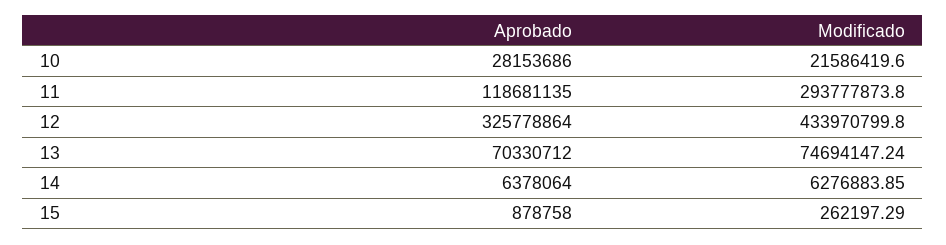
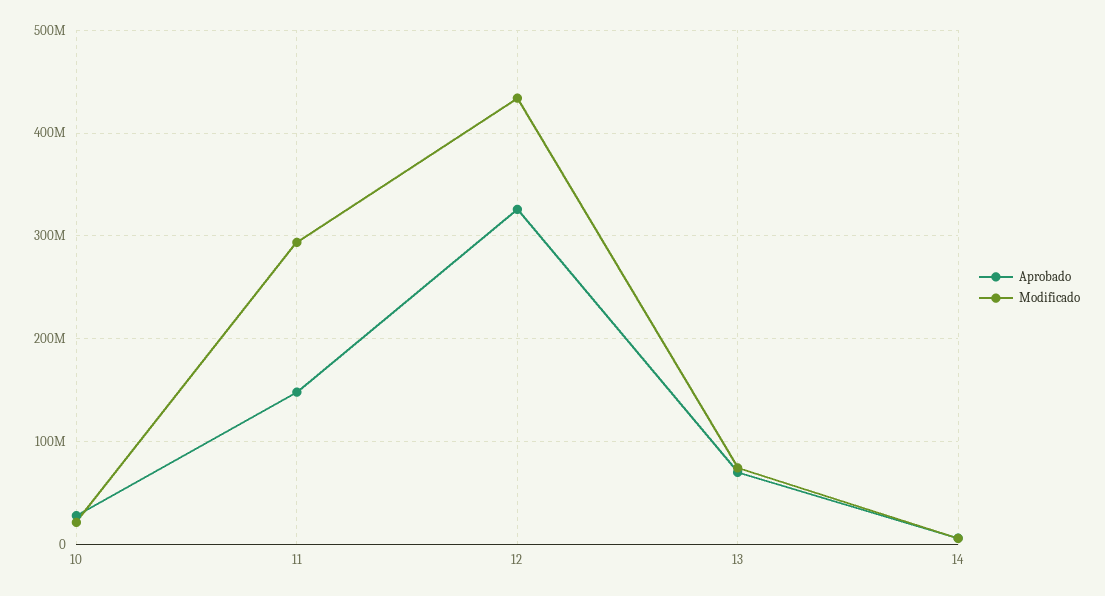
  {
    "Aprobado": {
      "10": 28153686,
-     "11": 118681135,
+     "11": 150000000,
      "12": 325778864,
      "13": 70330712,
-     "14": 6378064,
+     "14": 6378064
-     "15": 878758
    },
    "Modificado": {
      "10": 21586419.6,
      "11": 293777873.8,
      "12": 433970799.8,
      "13": 74694147.24,
-     "14": 6276883.85,
+     "14": 6276883.85
-     "15": 262197.29
    }
  }

